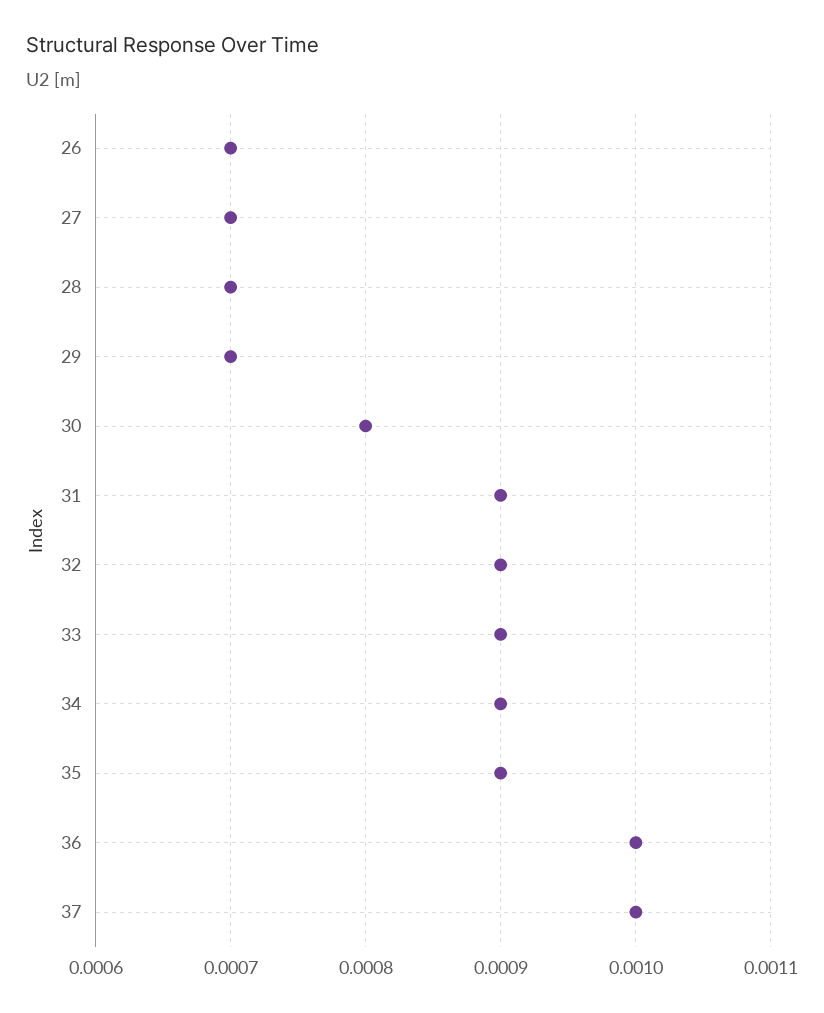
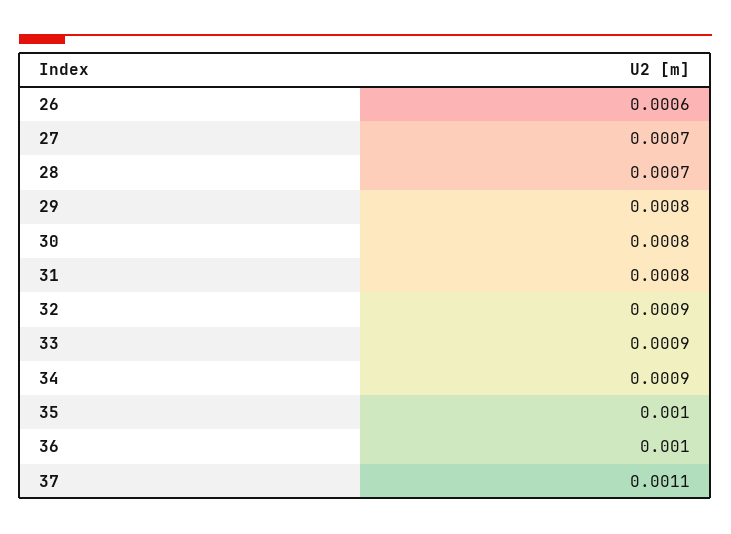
  {
-   "26": 0.0007,
+   "26": 0.0006,
    "27": 0.0007,
    "28": 0.0007,
-   "29": 0.0007,
+   "29": 0.0008,
    "30": 0.0008,
-   "31": 0.0009,
+   "31": 0.0008,
    "32": 0.0009,
    "33": 0.0009,
    "34": 0.0009,
-   "35": 0.0009,
+   "35": 0.001,
    "36": 0.001,
-   "37": 0.001
+   "37": 0.0011
  }

